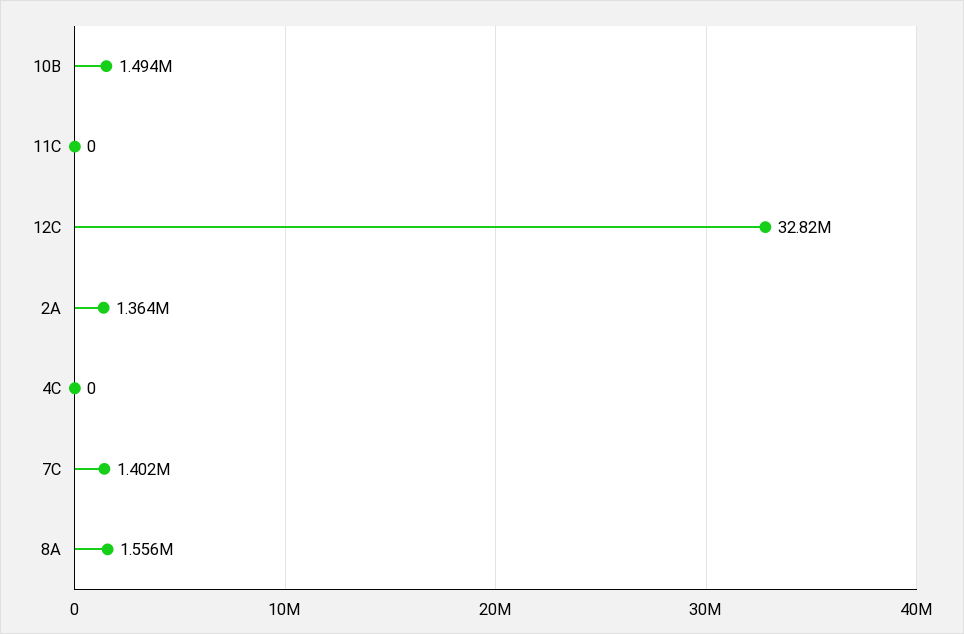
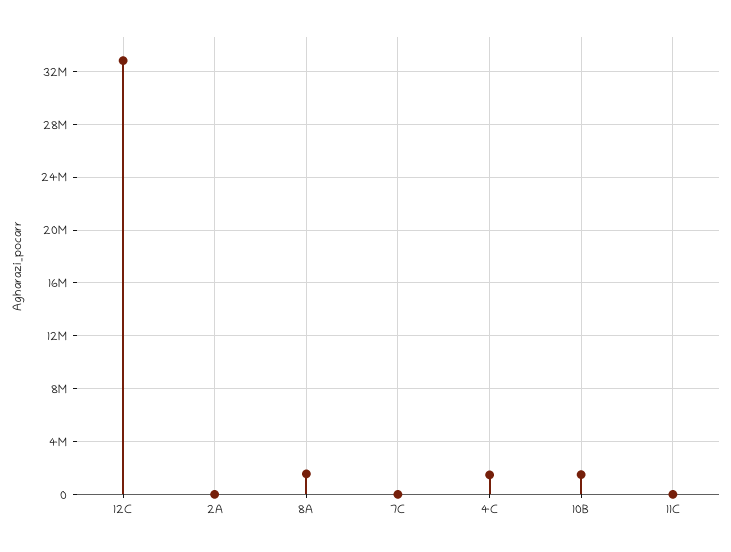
  {
    "10B": 1494000,
    "11C": 0,
    "12C": 32820000,
-   "2A": 1364000,
+   "2A": 0,
-   "4C": 0,
+   "4C": 1500000,
-   "7C": 1402000,
+   "7C": 0,
    "8A": 1556000
  }

